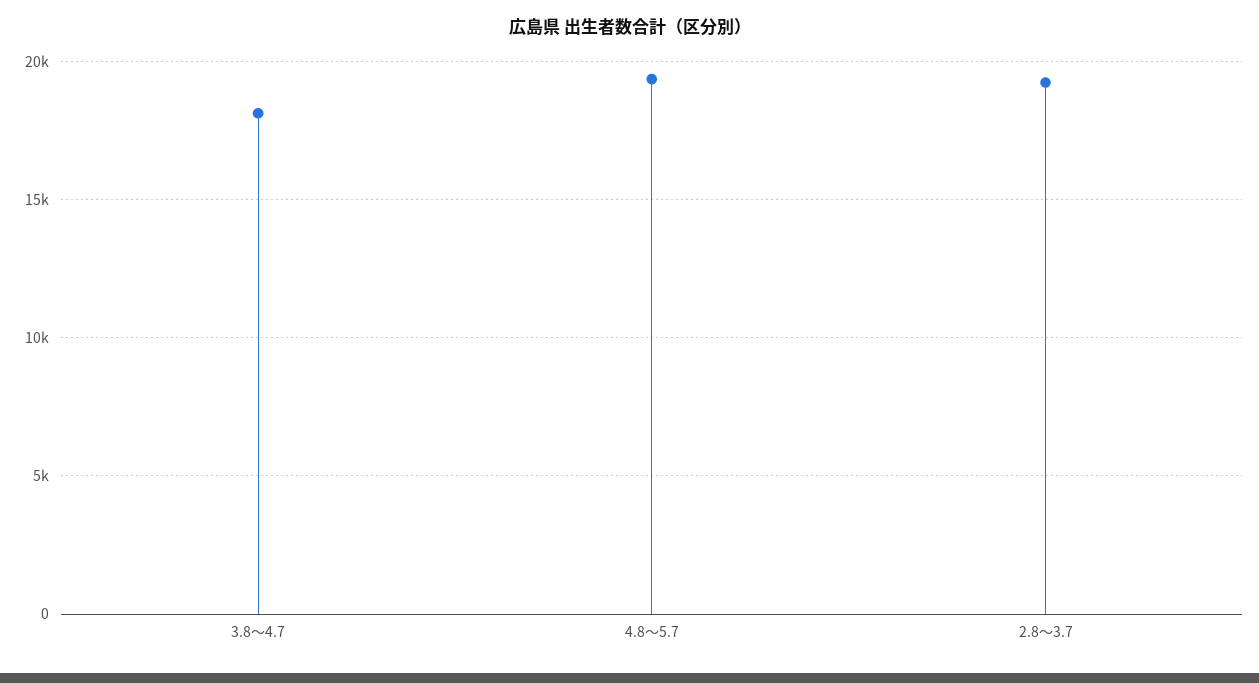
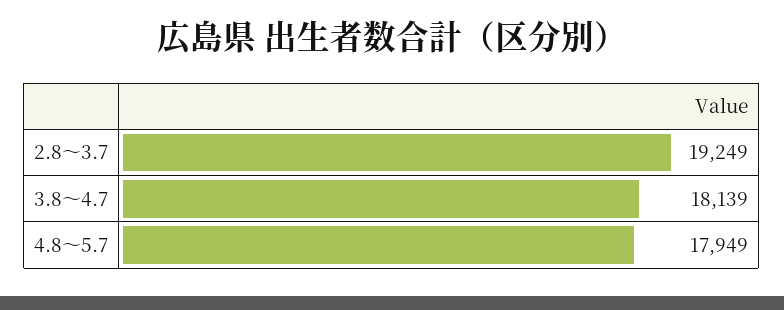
  {
    "3.8～4.7": 18139,
-   "4.8～5.7": 19500,
+   "4.8～5.7": 17949,
    "2.8～3.7": 19249
  }

